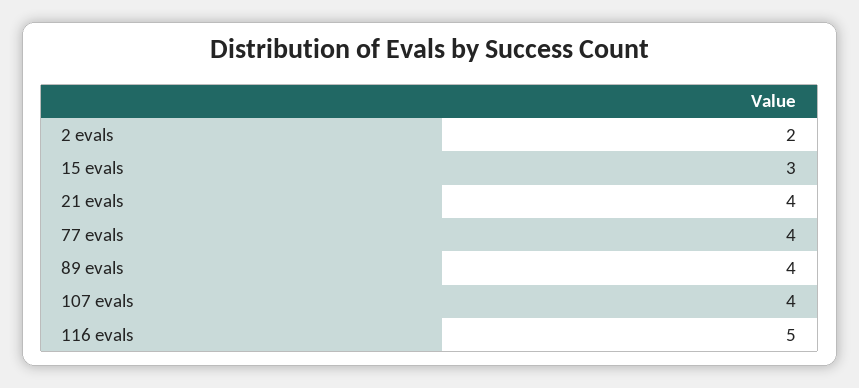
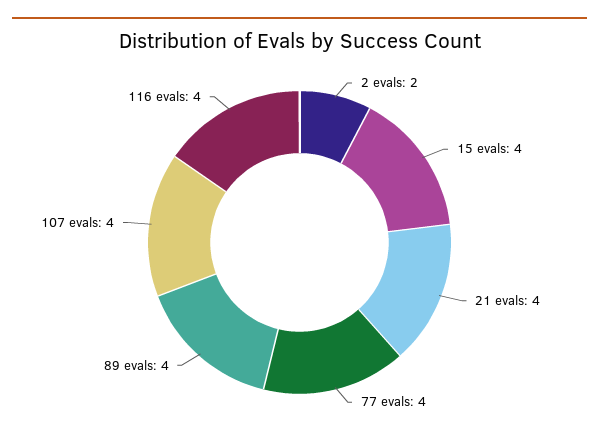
  {
    "2 evals": 2,
-   "15 evals": 3,
+   "15 evals": 4,
    "21 evals": 4,
    "77 evals": 4,
    "89 evals": 4,
    "107 evals": 4,
-   "116 evals": 5
+   "116 evals": 4
  }

